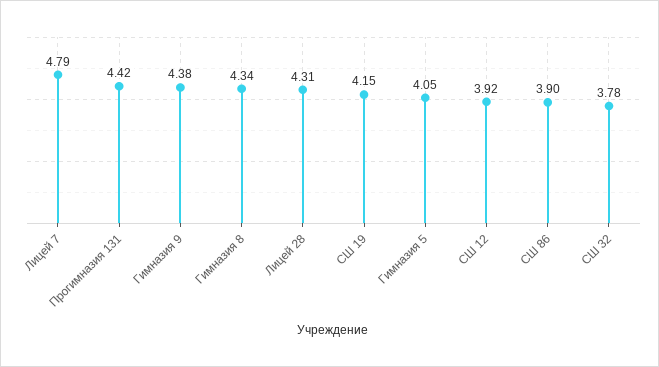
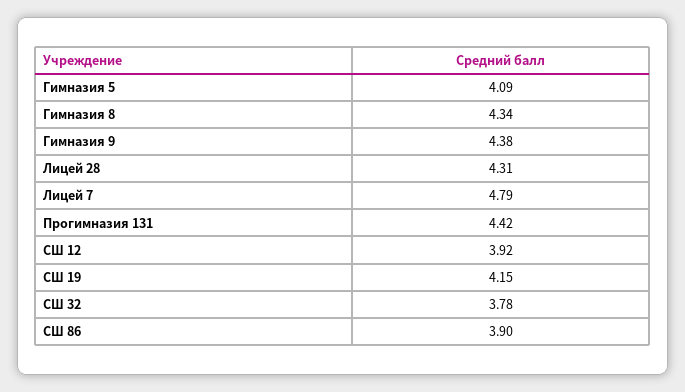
  {
    "Лицей 7": 4.79,
    "Прогимназия 131": 4.42,
    "Гимназия 9": 4.38,
    "Гимназия 8": 4.34,
    "Лицей 28": 4.31,
    "СШ 19": 4.15,
-   "Гимназия 5": 4.05,
+   "Гимназия 5": 4.09,
    "СШ 12": 3.92,
    "СШ 86": 3.9,
    "СШ 32": 3.78
  }

